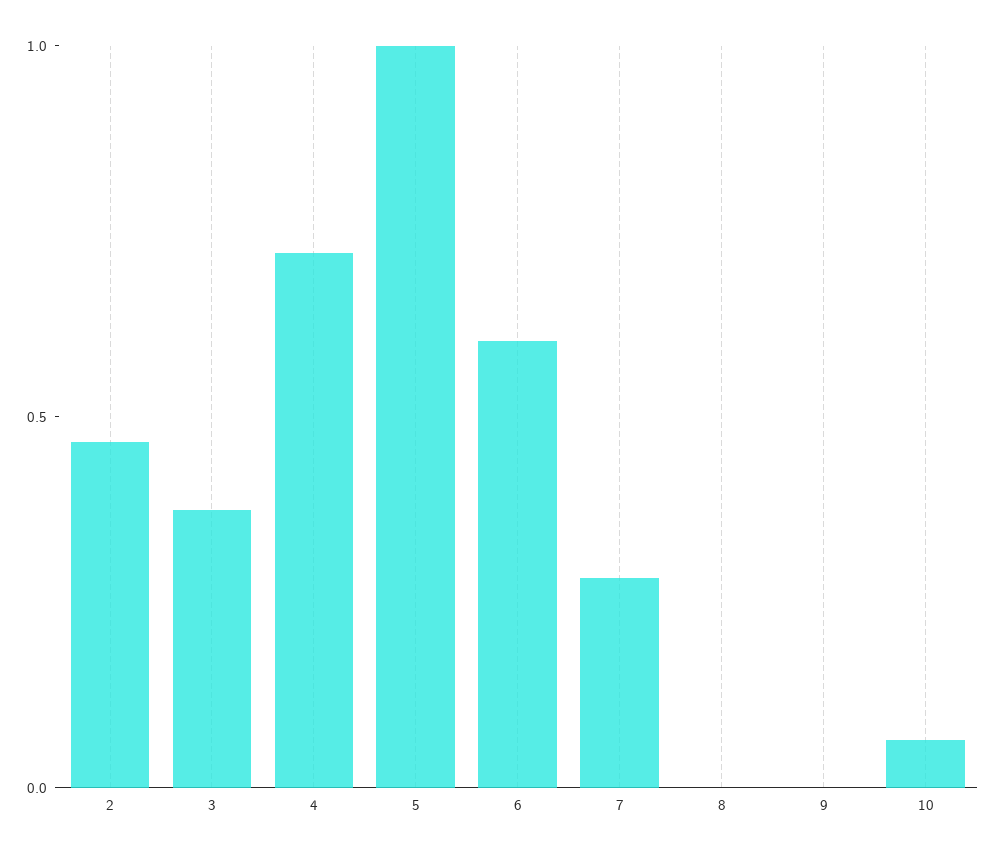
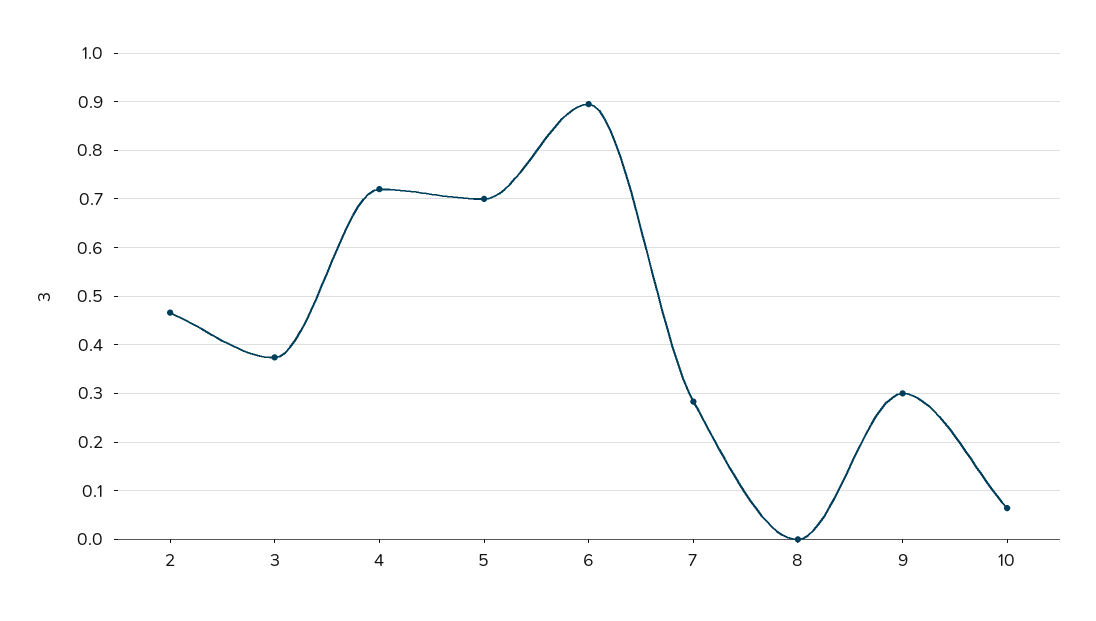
  {
    "2": 0.46,
    "3": 0.38,
    "4": 0.72,
-   "5": 1,
+   "5": 0.7,
-   "6": 0.6,
+   "6": 0.9,
    "7": 0.28,
    "8": 0,
-   "9": 0,
+   "9": 0.3,
    "10": 0.06
  }

